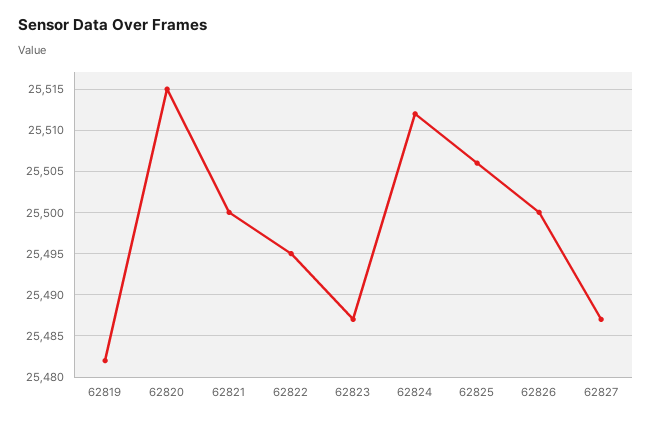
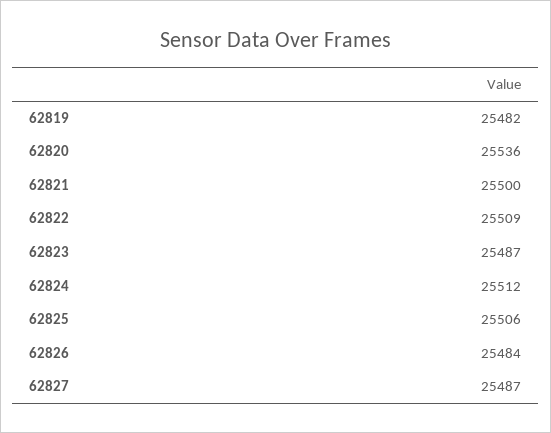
  {
    "62819": 25482,
-   "62820": 25515,
+   "62820": 25536,
    "62821": 25500,
-   "62822": 25495,
+   "62822": 25509,
    "62823": 25487,
    "62824": 25512,
    "62825": 25506,
-   "62826": 25500,
+   "62826": 25484,
    "62827": 25487
  }

